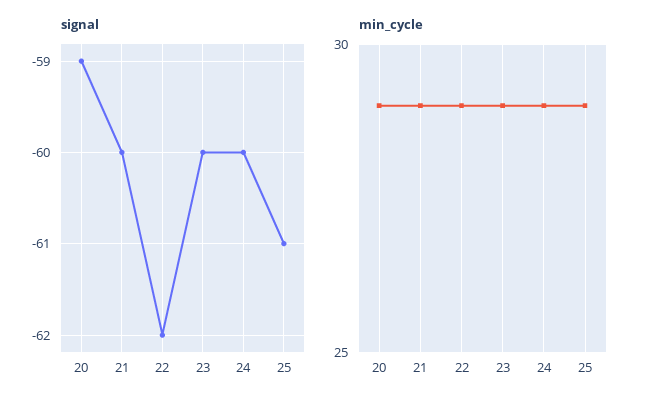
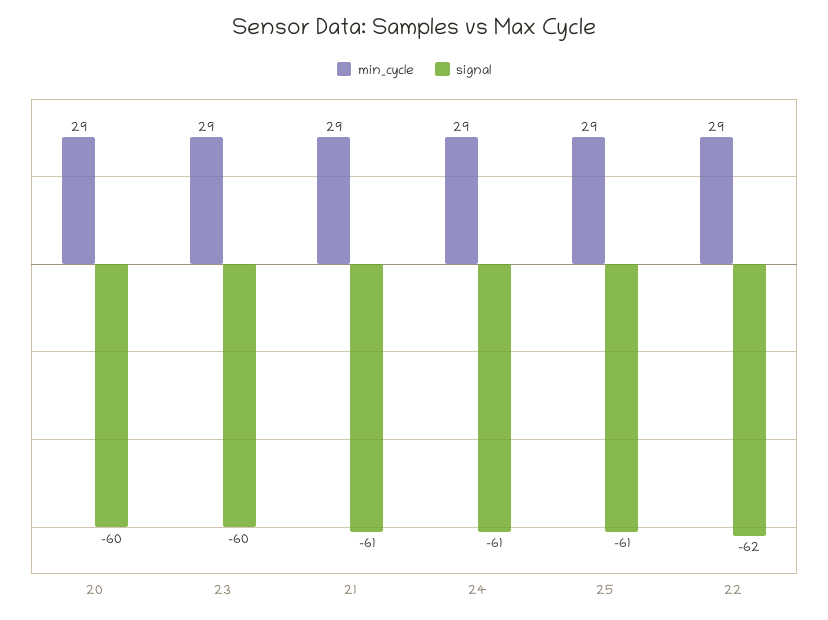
  {
    "signal": {
-     "20": -59,
+     "20": -60,
-     "21": -60,
+     "21": -61,
      "22": -62,
      "23": -60,
-     "24": -60,
+     "24": -61,
      "25": -61
    },
    "min_cycle": {
      "20": 29,
      "21": 29,
      "22": 29,
      "23": 29,
      "24": 29,
      "25": 29
    }
  }

